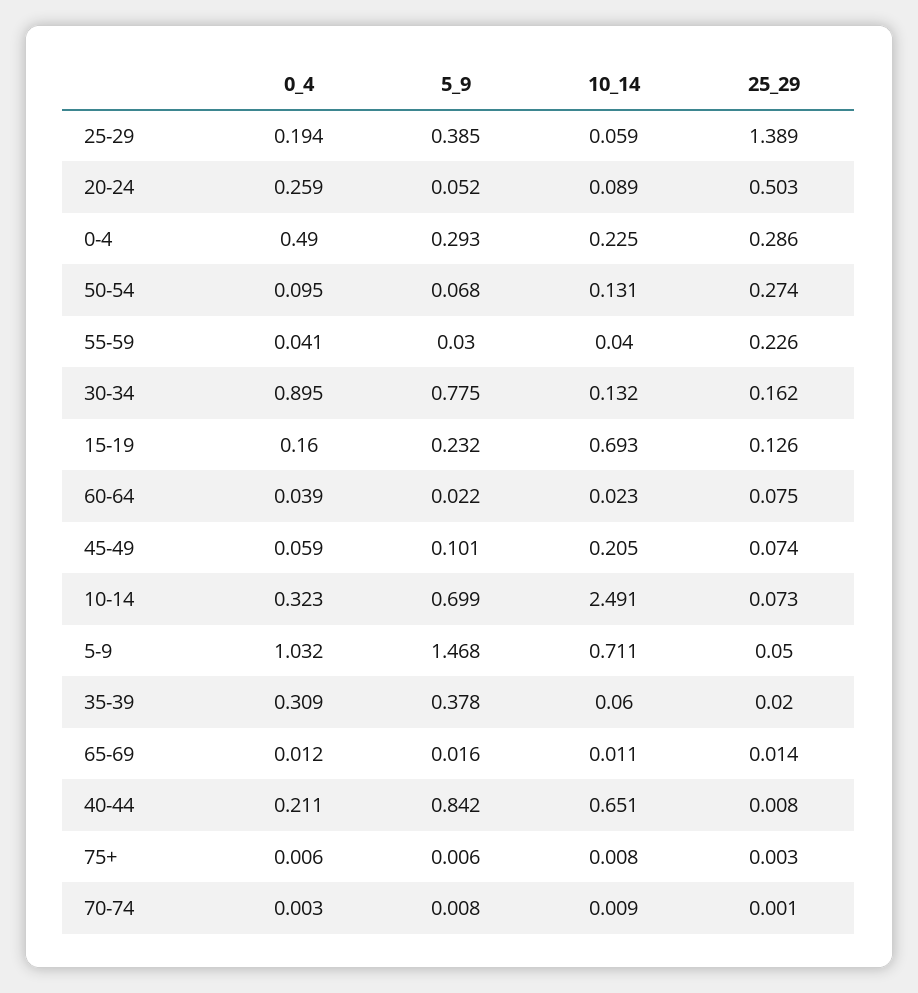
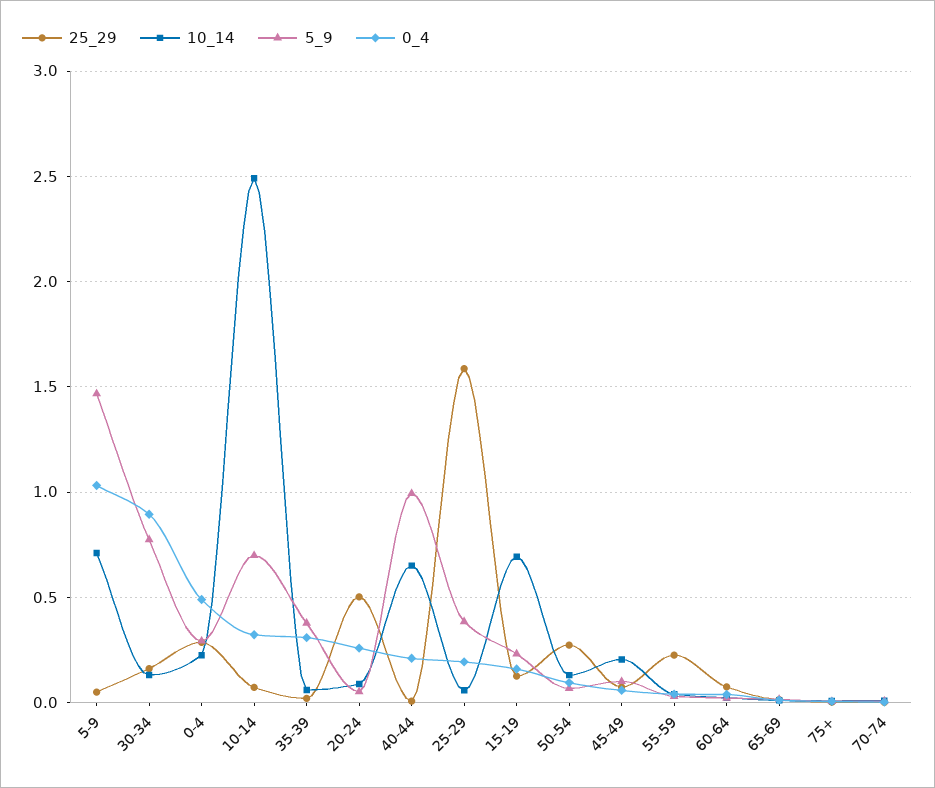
  {
    "0_4": {
      "25-29": 0.194,
      "20-24": 0.259,
      "0-4": 0.49,
      "50-54": 0.095,
      "55-59": 0.041,
      "30-34": 0.895,
      "15-19": 0.16,
      "60-64": 0.039,
      "45-49": 0.059,
      "10-14": 0.323,
      "5-9": 1.032,
      "35-39": 0.309,
      "65-69": 0.012,
      "40-44": 0.211,
      "75+": 0.006,
      "70-74": 0.003
    },
    "5_9": {
      "25-29": 0.385,
      "20-24": 0.052,
      "0-4": 0.293,
      "50-54": 0.068,
      "55-59": 0.03,
      "30-34": 0.775,
      "15-19": 0.232,
      "60-64": 0.022,
      "45-49": 0.101,
      "10-14": 0.699,
      "5-9": 1.468,
      "35-39": 0.378,
      "65-69": 0.016,
-     "40-44": 0.842,
+     "40-44": 1,
      "75+": 0.006,
      "70-74": 0.008
    },
    "10_14": {
      "25-29": 0.059,
      "20-24": 0.089,
      "0-4": 0.225,
      "50-54": 0.131,
      "55-59": 0.04,
      "30-34": 0.132,
      "15-19": 0.693,
      "60-64": 0.023,
      "45-49": 0.205,
      "10-14": 2.491,
      "5-9": 0.711,
      "35-39": 0.06,
      "65-69": 0.011,
      "40-44": 0.651,
      "75+": 0.008,
      "70-74": 0.009
    },
    "25_29": {
-     "25-29": 1.389,
+     "25-29": 1.6,
      "20-24": 0.503,
      "0-4": 0.286,
      "50-54": 0.274,
      "55-59": 0.226,
      "30-34": 0.162,
      "15-19": 0.126,
      "60-64": 0.075,
      "45-49": 0.074,
      "10-14": 0.073,
      "5-9": 0.05,
      "35-39": 0.02,
      "65-69": 0.014,
      "40-44": 0.008,
      "75+": 0.003,
      "70-74": 0.001
    }
  }

